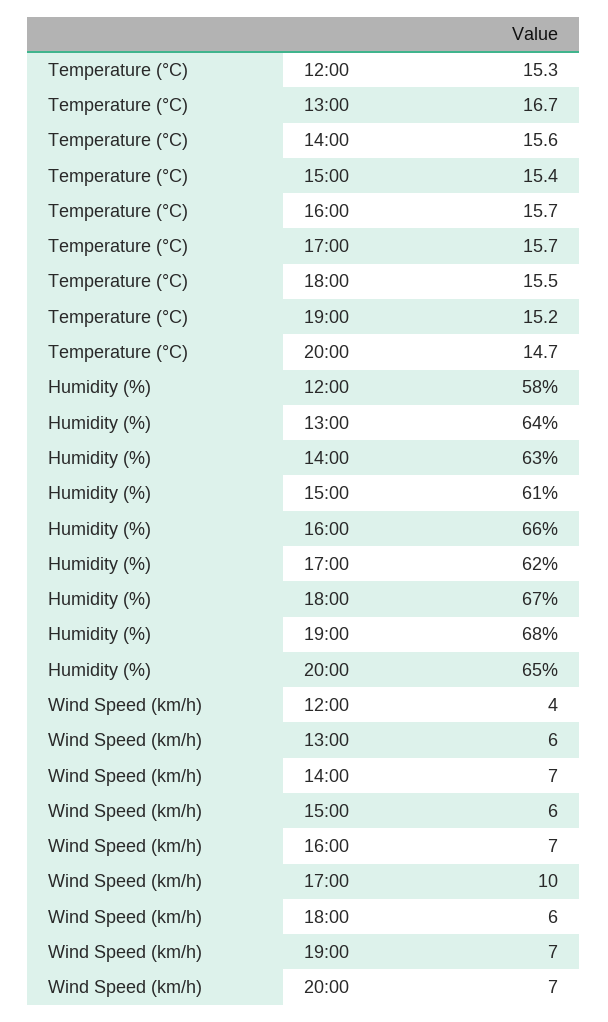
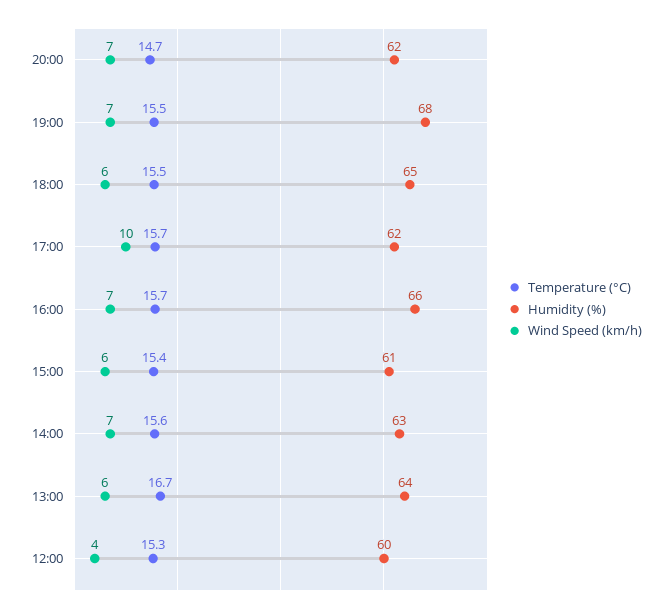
  {
    "Temperature (°C)": {
      "12:00": 15.3,
      "13:00": 16.7,
      "14:00": 15.6,
      "15:00": 15.4,
      "16:00": 15.7,
      "17:00": 15.7,
      "18:00": 15.5,
-     "19:00": 15.2,
+     "19:00": 15.5,
      "20:00": 14.7
    },
    "Humidity (%)": {
-     "12:00": 58,
+     "12:00": 60,
      "13:00": 64,
      "14:00": 63,
      "15:00": 61,
      "16:00": 66,
      "17:00": 62,
-     "18:00": 67,
+     "18:00": 65,
      "19:00": 68,
-     "20:00": 65
+     "20:00": 62
    },
    "Wind Speed (km/h)": {
      "12:00": 4,
      "13:00": 6,
      "14:00": 7,
      "15:00": 6,
      "16:00": 7,
      "17:00": 10,
      "18:00": 6,
      "19:00": 7,
      "20:00": 7
    }
  }

